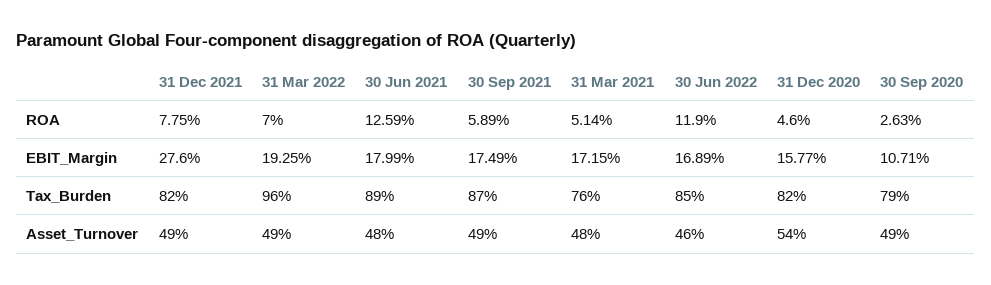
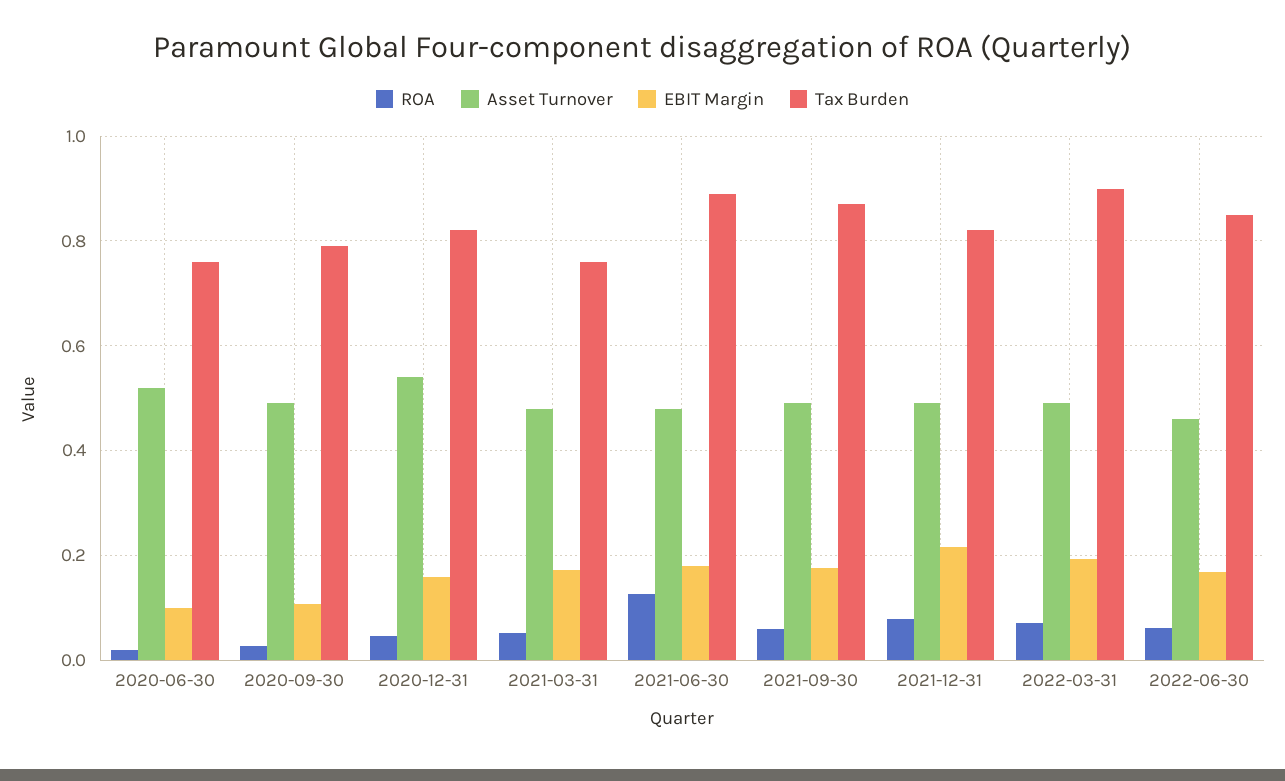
  {
    "ROA": {
      "31 Dec 2021": 0.0775,
      "31 Mar 2022": 0.07,
      "30 Jun 2021": 0.1259,
      "30 Sep 2021": 0.0589,
      "31 Mar 2021": 0.0514,
-     "30 Jun 2022": 0.119,
+     "30 Jun 2022": 0.06,
      "31 Dec 2020": 0.046,
-     "30 Sep 2020": 0.0263
+     "30 Sep 2020": 0.0263,
+     "2020-06-30": 0.02
    },
    "EBIT_Margin": {
-     "31 Dec 2021": 0.276,
+     "31 Dec 2021": 0.22,
      "31 Mar 2022": 0.1925,
      "30 Jun 2021": 0.1799,
      "30 Sep 2021": 0.1749,
      "31 Mar 2021": 0.1715,
      "30 Jun 2022": 0.1689,
      "31 Dec 2020": 0.1577,
-     "30 Sep 2020": 0.1071
+     "30 Sep 2020": 0.1071,
+     "2020-06-30": 0.1
    },
    "Tax_Burden": {
      "31 Dec 2021": 0.82,
-     "31 Mar 2022": 0.96,
+     "31 Mar 2022": 0.9,
      "30 Jun 2021": 0.89,
      "30 Sep 2021": 0.87,
      "31 Mar 2021": 0.76,
      "30 Jun 2022": 0.85,
      "31 Dec 2020": 0.82,
-     "30 Sep 2020": 0.79
+     "30 Sep 2020": 0.79,
+     "2020-06-30": 0.76
    },
    "Asset_Turnover": {
      "31 Dec 2021": 0.49,
      "31 Mar 2022": 0.49,
      "30 Jun 2021": 0.48,
      "30 Sep 2021": 0.49,
      "31 Mar 2021": 0.48,
      "30 Jun 2022": 0.46,
      "31 Dec 2020": 0.54,
-     "30 Sep 2020": 0.49
+     "30 Sep 2020": 0.49,
+     "2020-06-30": 0.52
    }
  }

